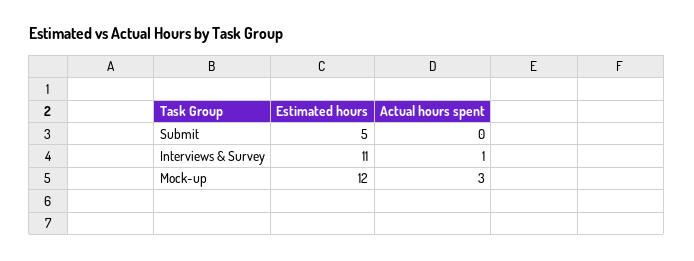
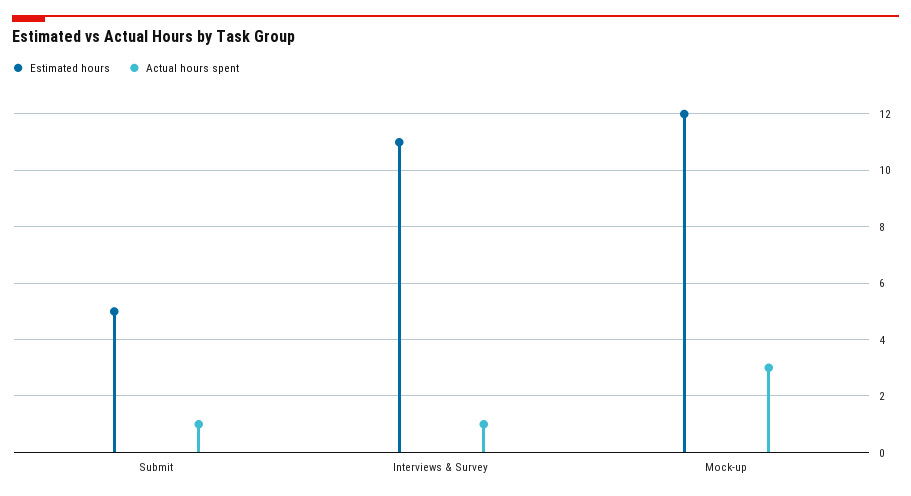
  {
    "Estimated hours": {
      "Submit": 5,
      "Interviews & Survey": 11,
      "Mock-up": 12
    },
    "Actual hours spent": {
-     "Submit": 0,
+     "Submit": 1,
      "Interviews & Survey": 1,
      "Mock-up": 3
    }
  }

